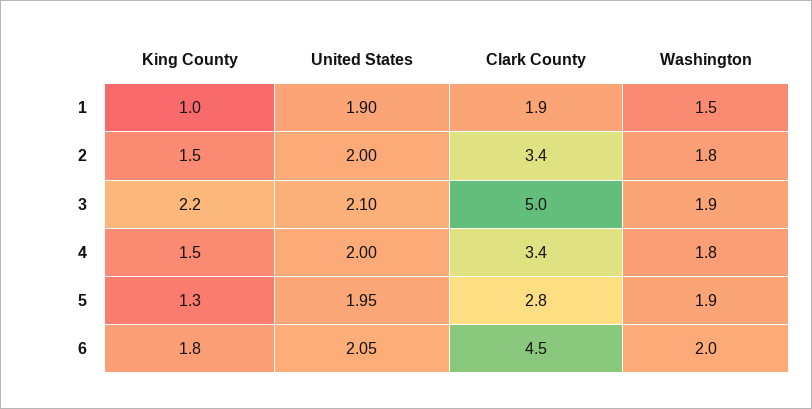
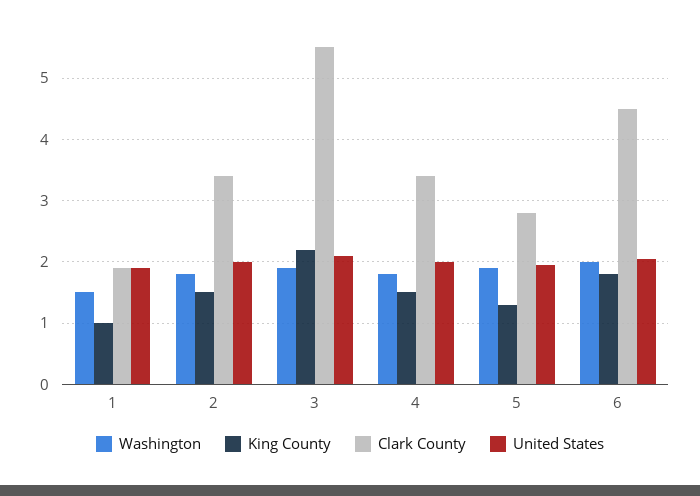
  {
    "King County": {
      "1": 1,
      "2": 1.5,
      "3": 2.2,
      "4": 1.5,
      "5": 1.3,
      "6": 1.8
    },
    "United States": {
      "1": 1.9,
      "2": 2,
      "3": 2.1,
      "4": 2,
      "5": 1.95,
      "6": 2.05
    },
    "Clark County": {
      "1": 1.9,
      "2": 3.4,
-     "3": 5,
+     "3": 5.5,
      "4": 3.4,
      "5": 2.8,
      "6": 4.5
    },
    "Washington": {
      "1": 1.5,
      "2": 1.8,
      "3": 1.9,
      "4": 1.8,
      "5": 1.9,
      "6": 2
    }
  }

